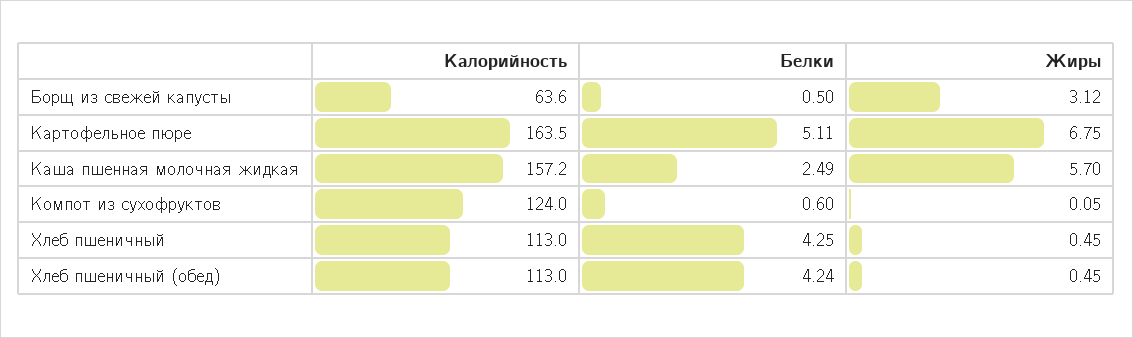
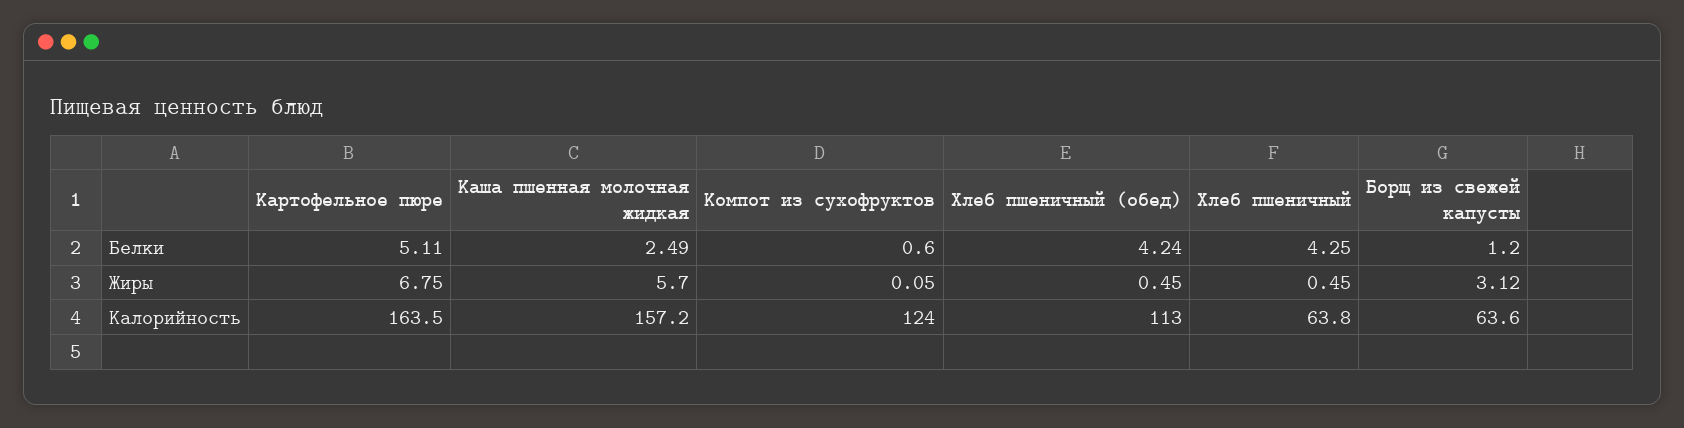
  {
    "Калорийность": {
      "Борщ из свежей капусты": 63.6,
      "Картофельное пюре": 163.5,
      "Каша пшенная молочная жидкая": 157.2,
      "Компот из сухофруктов": 124,
-     "Хлеб пшеничный": 113,
+     "Хлеб пшеничный": 63.8,
      "Хлеб пшеничный (обед)": 113
    },
    "Белки": {
-     "Борщ из свежей капусты": 0.5,
+     "Борщ из свежей капусты": 1.2,
      "Картофельное пюре": 5.11,
      "Каша пшенная молочная жидкая": 2.49,
      "Компот из сухофруктов": 0.6,
      "Хлеб пшеничный": 4.25,
      "Хлеб пшеничный (обед)": 4.24
    },
    "Жиры": {
      "Борщ из свежей капусты": 3.12,
      "Картофельное пюре": 6.75,
      "Каша пшенная молочная жидкая": 5.7,
      "Компот из сухофруктов": 0.05,
      "Хлеб пшеничный": 0.45,
      "Хлеб пшеничный (обед)": 0.45
    }
  }

